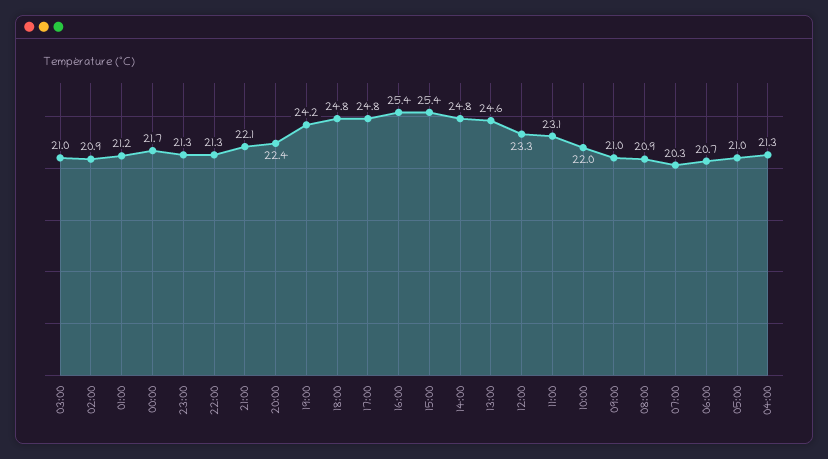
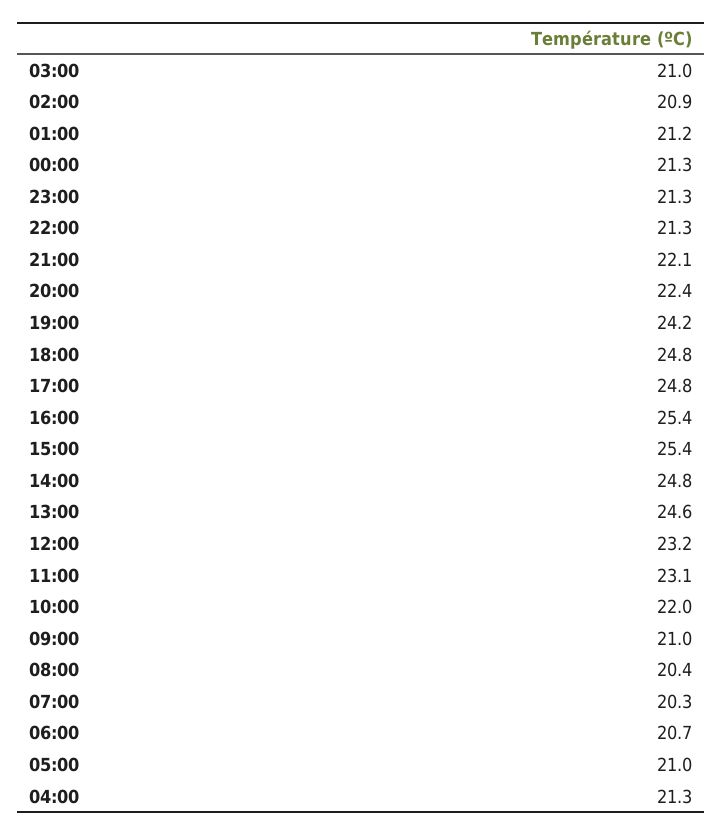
  {
    "03:00": 21,
    "02:00": 20.9,
    "01:00": 21.2,
-   "00:00": 21.7,
+   "00:00": 21.3,
    "23:00": 21.3,
    "22:00": 21.3,
    "21:00": 22.1,
    "20:00": 22.4,
    "19:00": 24.2,
    "18:00": 24.8,
    "17:00": 24.8,
    "16:00": 25.4,
    "15:00": 25.4,
    "14:00": 24.8,
    "13:00": 24.6,
-   "12:00": 23.3,
+   "12:00": 23.2,
    "11:00": 23.1,
    "10:00": 22,
    "09:00": 21,
-   "08:00": 20.9,
+   "08:00": 20.4,
    "07:00": 20.3,
    "06:00": 20.7,
    "05:00": 21,
    "04:00": 21.3
  }

